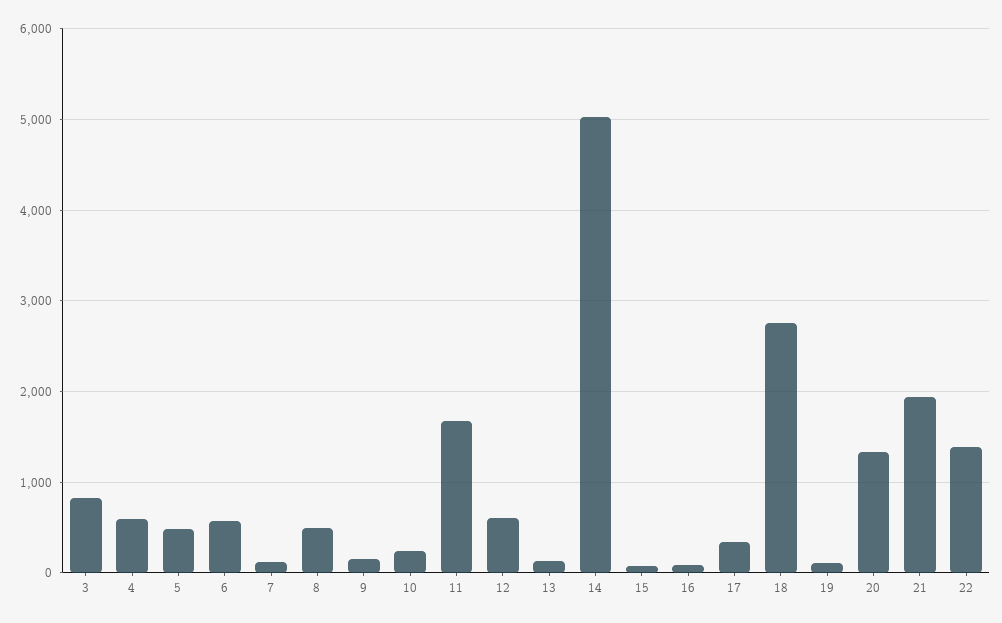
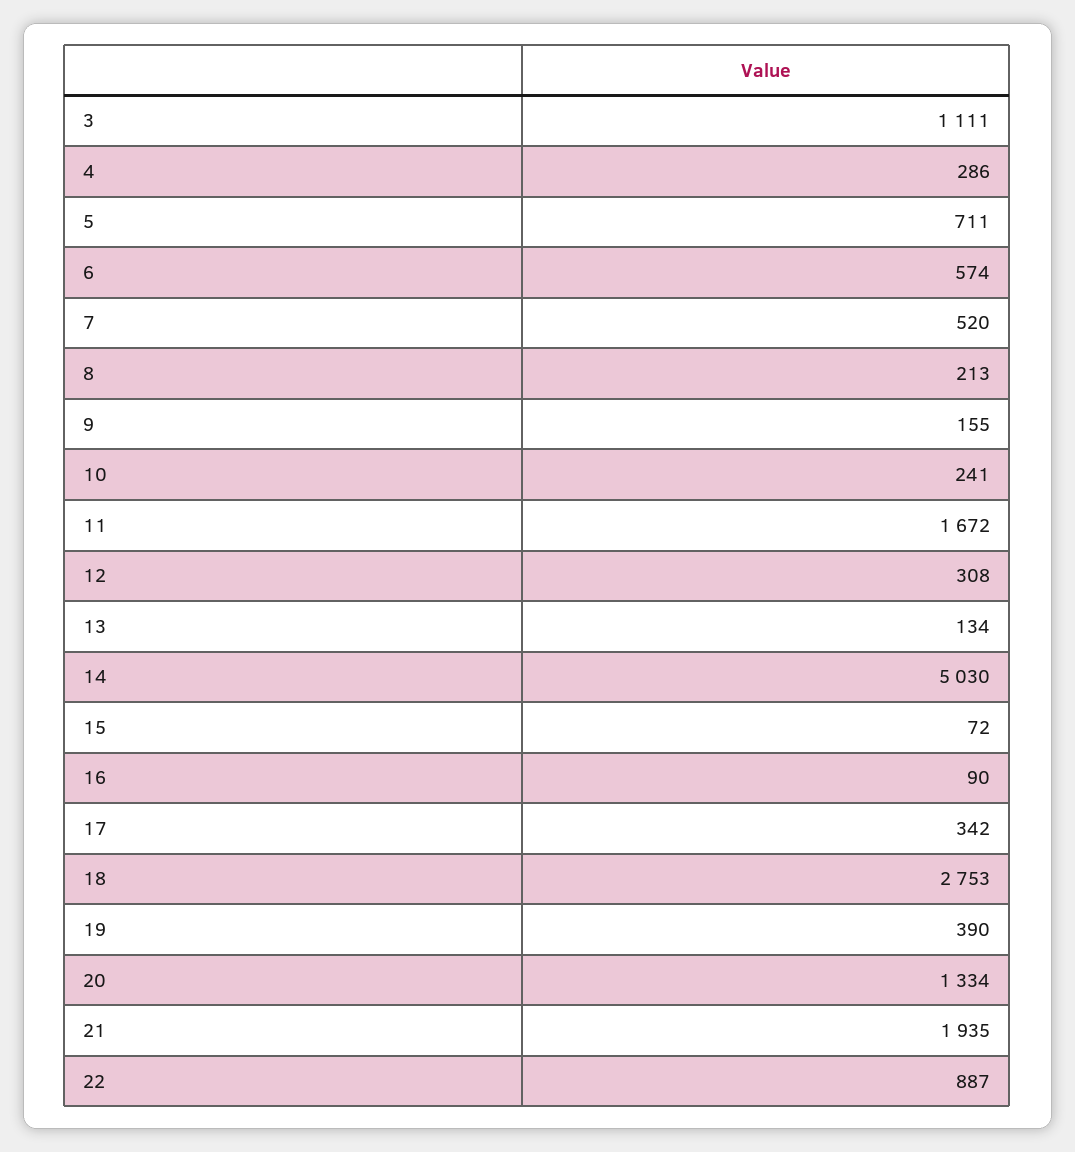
  {
-   "3": 800,
+   "3": 1111,
-   "4": 600,
+   "4": 286,
-   "5": 500,
+   "5": 711,
    "6": 574,
-   "7": 100,
+   "7": 520,
-   "8": 500,
+   "8": 213,
    "9": 155,
    "10": 241,
    "11": 1672,
-   "12": 600,
+   "12": 308,
    "13": 134,
    "14": 5030,
    "15": 72,
    "16": 90,
    "17": 342,
    "18": 2753,
-   "19": 100,
+   "19": 390,
    "20": 1334,
    "21": 1935,
-   "22": 1400
+   "22": 887
  }

